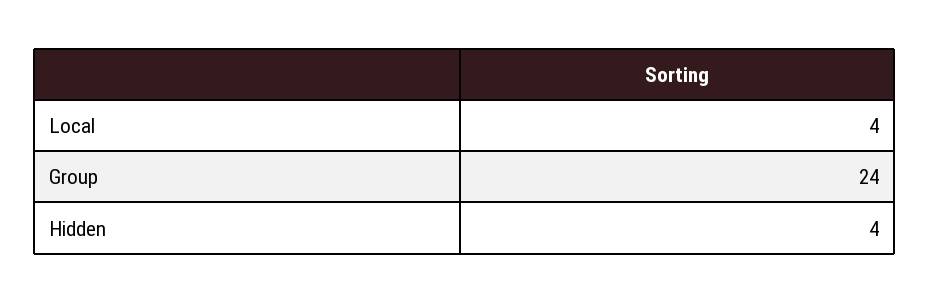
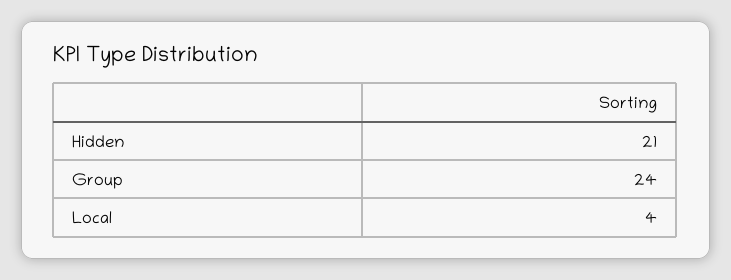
  {
    "Local": 4,
    "Group": 24,
-   "Hidden": 4
+   "Hidden": 21
  }

